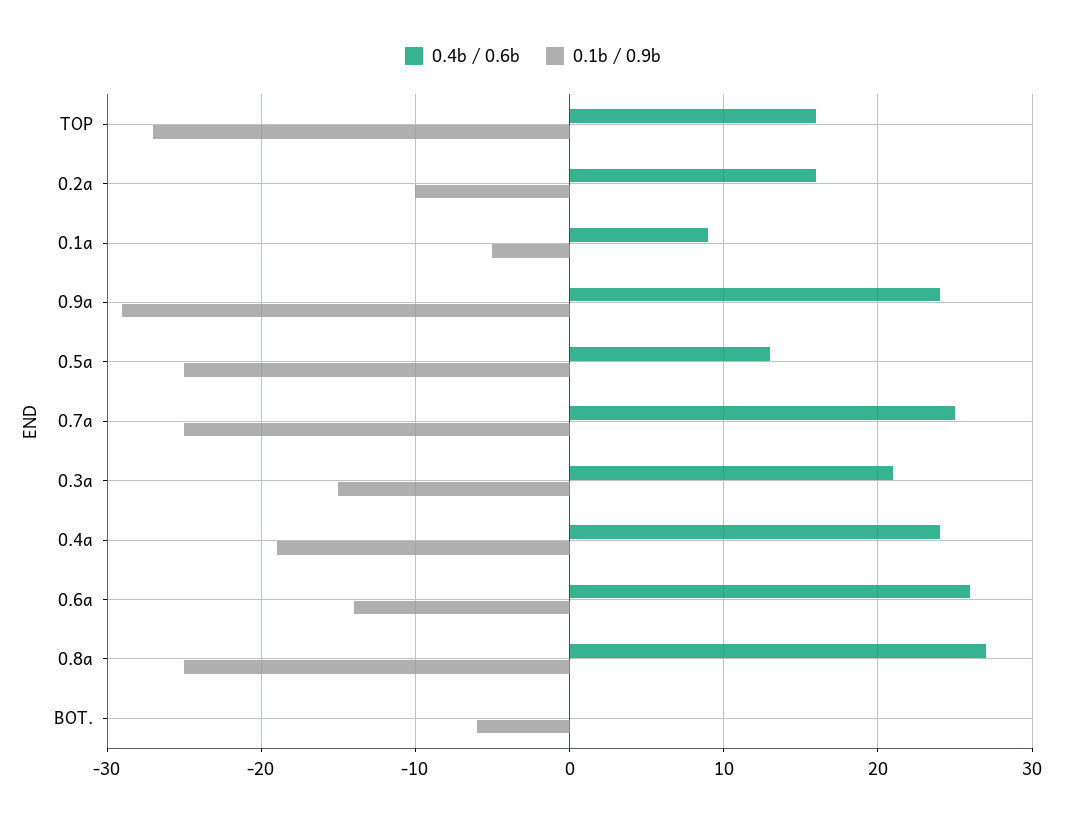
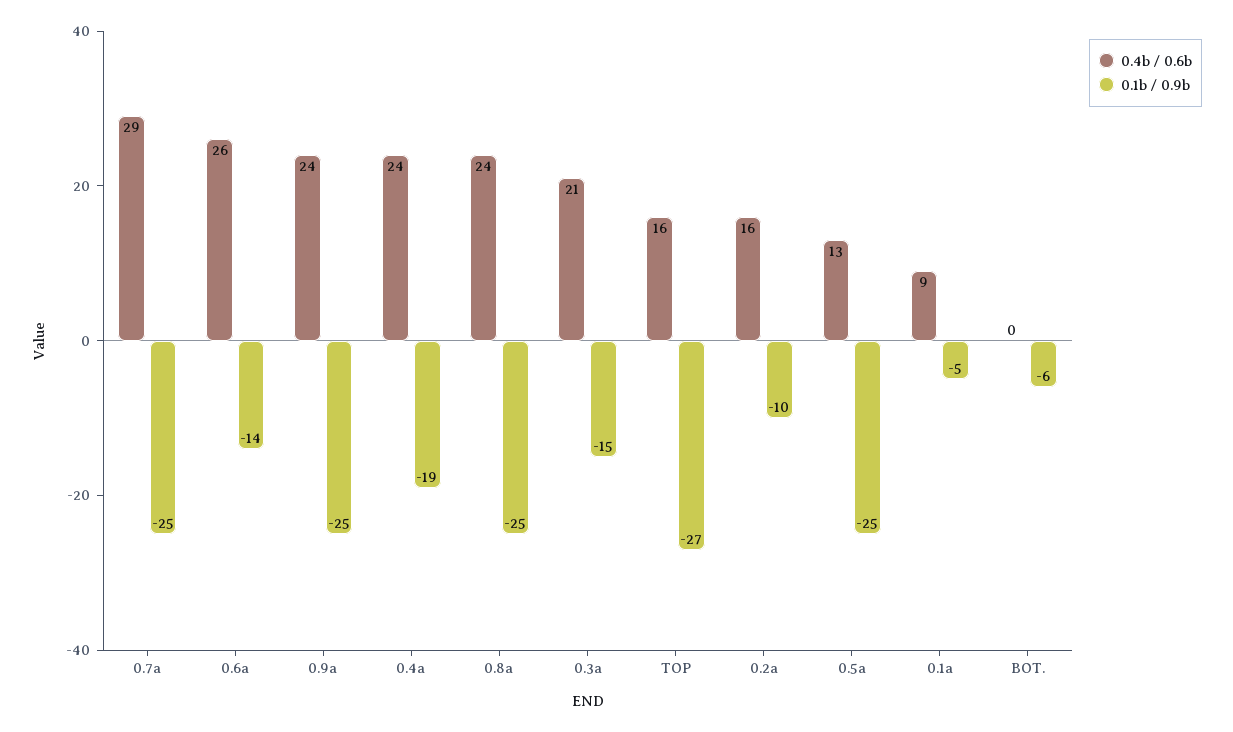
  {
    "0.4b / 0.6b": {
      "TOP": 16,
      "0.2a": 16,
      "0.1a": 9,
      "0.9a": 24,
      "0.5a": 13,
-     "0.7a": 25,
+     "0.7a": 29,
      "0.3a": 21,
      "0.4a": 24,
      "0.6a": 26,
-     "0.8a": 27,
+     "0.8a": 24,
      "BOT.": 0
    },
    "0.1b / 0.9b": {
      "TOP": -27,
      "0.2a": -10,
      "0.1a": -5,
-     "0.9a": -29,
+     "0.9a": -25,
      "0.5a": -25,
      "0.7a": -25,
      "0.3a": -15,
      "0.4a": -19,
      "0.6a": -14,
      "0.8a": -25,
      "BOT.": -6
    }
  }

